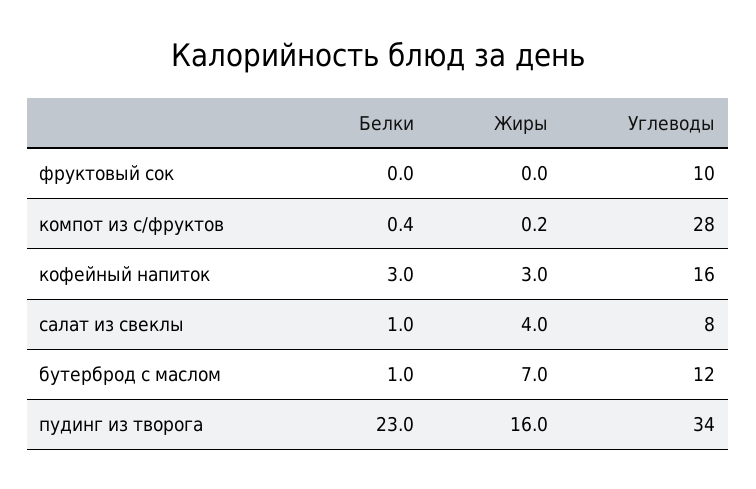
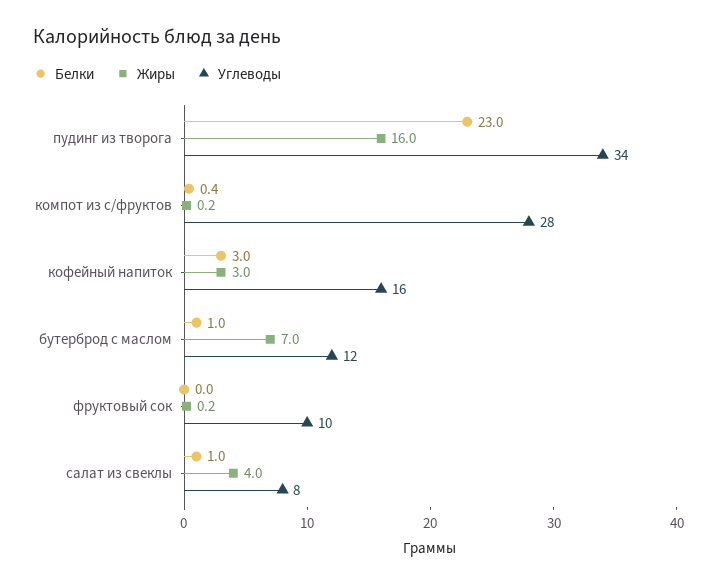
  {
    "Белки": {
      "фруктовый сок": 0,
      "компот из с/фруктов": 0.4,
      "кофейный напиток": 3,
      "салат из свеклы": 1,
      "бутерброд с маслом": 1,
      "пудинг из творога": 23
    },
    "Жиры": {
-     "фруктовый сок": 0,
+     "фруктовый сок": 0.2,
      "компот из с/фруктов": 0.2,
      "кофейный напиток": 3,
      "салат из свеклы": 4,
      "бутерброд с маслом": 7,
      "пудинг из творога": 16
    },
    "Углеводы": {
      "фруктовый сок": 10,
      "компот из с/фруктов": 28,
      "кофейный напиток": 16,
      "салат из свеклы": 8,
      "бутерброд с маслом": 12,
      "пудинг из творога": 34
    }
  }

